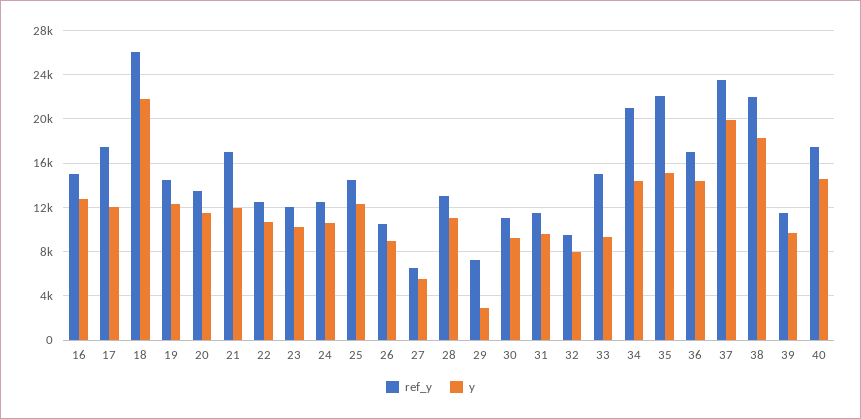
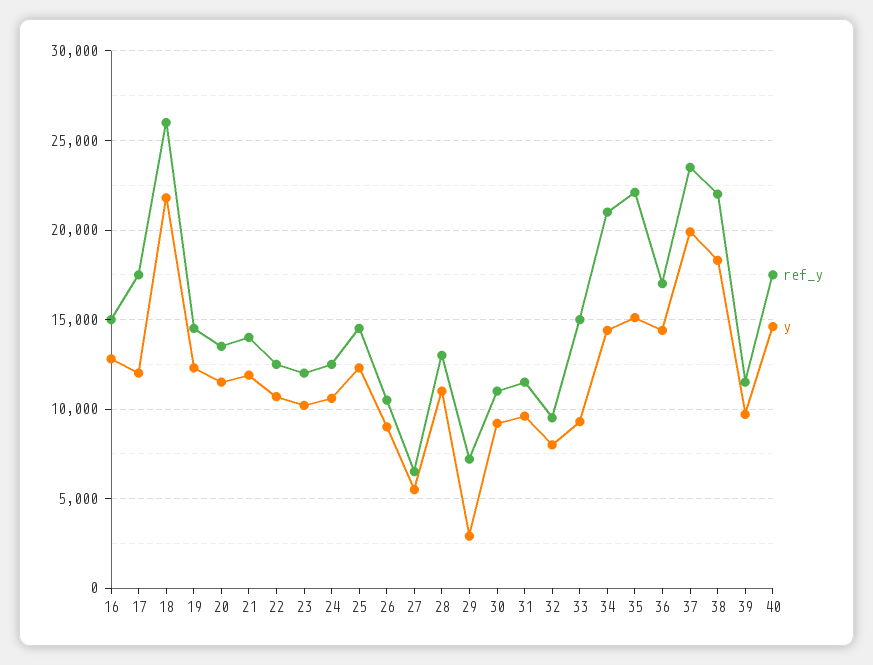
  {
    "ref_y": {
      "16": 15000,
      "17": 17500,
      "18": 26000,
      "19": 14500,
      "20": 13500,
-     "21": 17000,
+     "21": 14000,
      "22": 12500,
      "23": 12000,
      "24": 12500,
      "25": 14500,
      "26": 10500,
      "27": 6500,
      "28": 13000,
      "29": 7000,
      "30": 11000,
      "31": 11500,
      "32": 9500,
      "33": 15000,
      "34": 21000,
      "35": 22000,
      "36": 17000,
      "37": 23500,
      "38": 22000,
      "39": 11500,
      "40": 17500
    },
    "y": {
      "16": 13000,
      "17": 12000,
      "18": 22000,
      "19": 12500,
      "20": 11500,
      "21": 12000,
      "22": 10500,
      "23": 10000,
      "24": 10500,
      "25": 12500,
      "26": 9000,
      "27": 5500,
      "28": 11000,
      "29": 3000,
      "30": 9000,
      "31": 9500,
      "32": 8000,
      "33": 9500,
      "34": 14500,
      "35": 15000,
      "36": 14500,
      "37": 20000,
      "38": 18500,
      "39": 9500,
      "40": 14500
    }
  }

